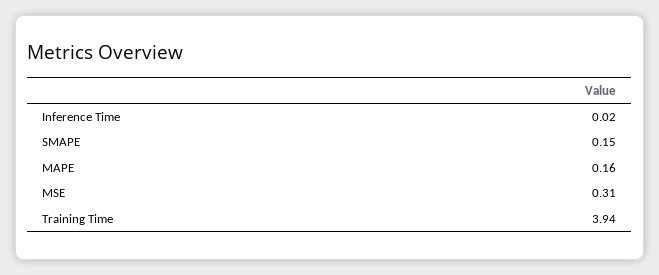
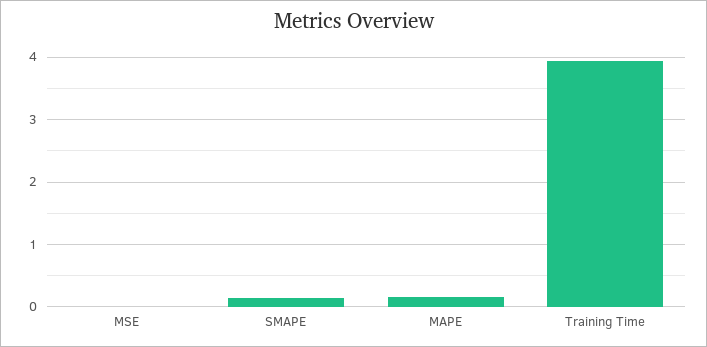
  {
-   "Inference Time": 0.02,
    "SMAPE": 0.15,
    "MAPE": 0.16,
-   "MSE": 0.31,
+   "MSE": 0,
    "Training Time": 3.94
  }

